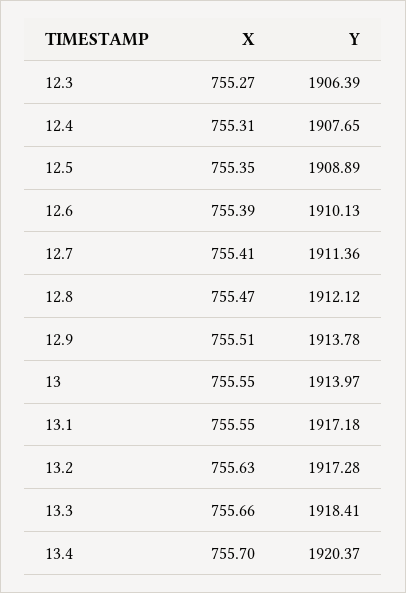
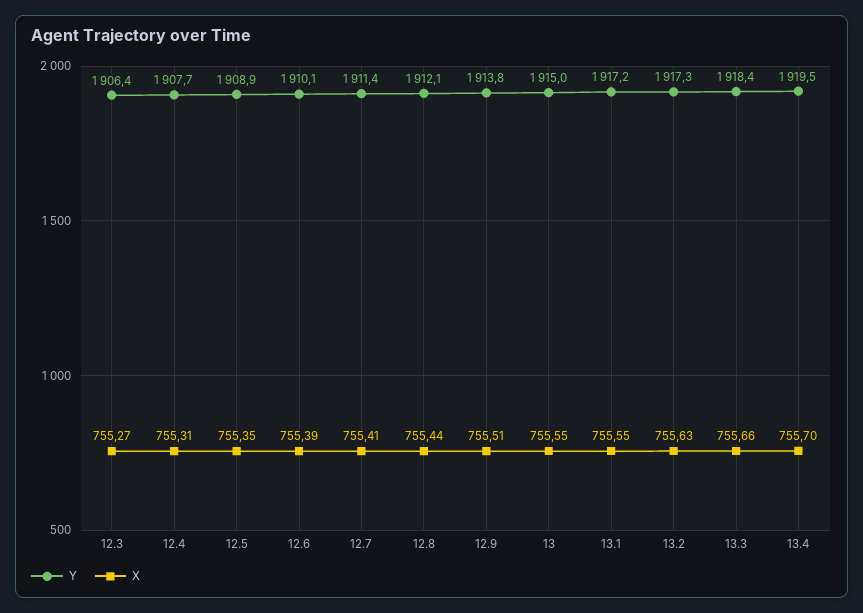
  {
    "X": {
      "12.3": 755.27,
      "12.4": 755.31,
      "12.5": 755.35,
      "12.6": 755.39,
      "12.7": 755.41,
-     "12.8": 755.47,
+     "12.8": 755.44,
      "12.9": 755.51,
      "13": 755.55,
      "13.1": 755.55,
      "13.2": 755.63,
      "13.3": 755.66,
      "13.4": 755.7
    },
    "Y": {
      "12.3": 1906.39,
      "12.4": 1907.65,
      "12.5": 1908.89,
      "12.6": 1910.13,
      "12.7": 1911.36,
      "12.8": 1912.12,
      "12.9": 1913.78,
-     "13": 1913.97,
+     "13": 1915,
      "13.1": 1917.18,
      "13.2": 1917.28,
      "13.3": 1918.41,
-     "13.4": 1920.37
+     "13.4": 1919.5
    }
  }

